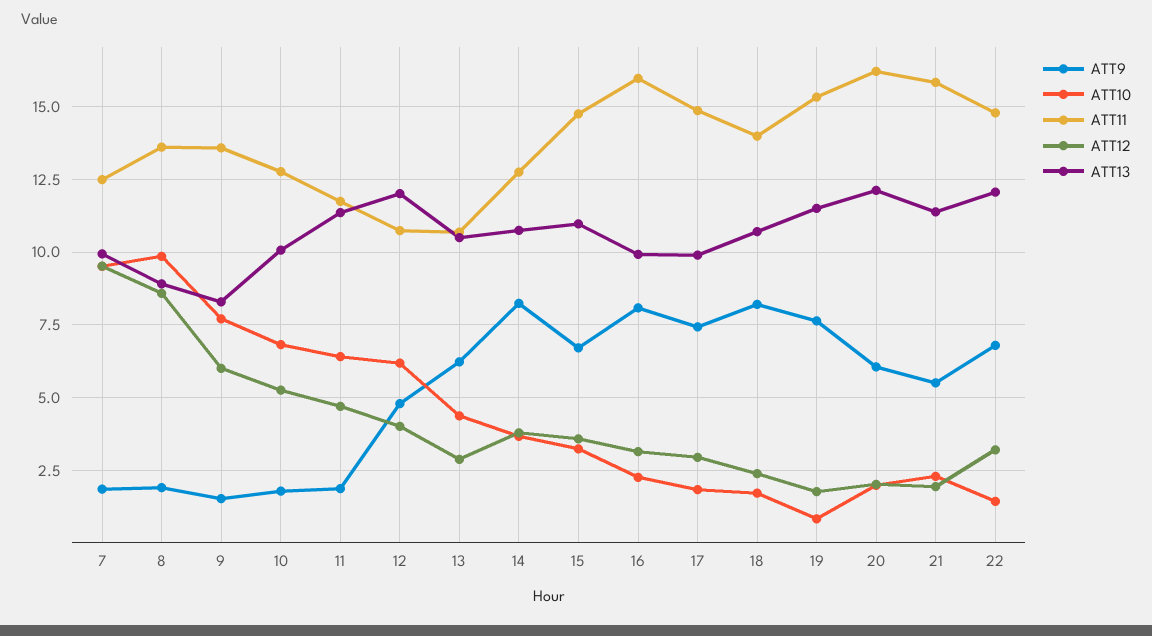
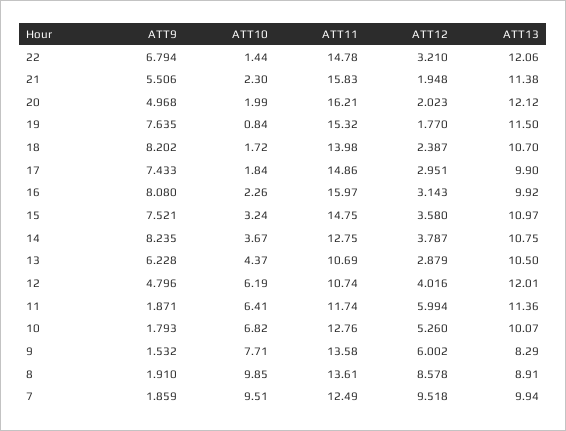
  {
    "ATT9": {
      "7": 1.859,
      "8": 1.91,
      "9": 1.532,
      "10": 1.793,
      "11": 1.871,
      "12": 4.796,
      "13": 6.228,
      "14": 8.235,
-     "15": 6.75,
+     "15": 7.521,
      "16": 8.08,
      "17": 7.433,
      "18": 8.202,
      "19": 7.635,
-     "20": 6,
+     "20": 4.968,
      "21": 5.506,
      "22": 6.794
    },
    "ATT10": {
      "7": 9.51,
      "8": 9.85,
      "9": 7.71,
      "10": 6.82,
      "11": 6.41,
      "12": 6.19,
      "13": 4.37,
      "14": 3.67,
      "15": 3.24,
      "16": 2.26,
      "17": 1.84,
      "18": 1.72,
      "19": 0.84,
      "20": 1.99,
      "21": 2.3,
      "22": 1.44
    },
    "ATT11": {
      "7": 12.49,
      "8": 13.61,
      "9": 13.58,
      "10": 12.76,
      "11": 11.74,
      "12": 10.74,
      "13": 10.69,
      "14": 12.75,
      "15": 14.75,
      "16": 15.97,
      "17": 14.86,
      "18": 13.98,
      "19": 15.32,
      "20": 16.21,
      "21": 15.83,
      "22": 14.78
    },
    "ATT12": {
      "7": 9.518,
      "8": 8.578,
      "9": 6.002,
      "10": 5.26,
-     "11": 4.75,
+     "11": 5.994,
      "12": 4.016,
      "13": 2.879,
      "14": 3.787,
      "15": 3.58,
      "16": 3.143,
      "17": 2.951,
      "18": 2.387,
      "19": 1.77,
      "20": 2.023,
      "21": 1.948,
      "22": 3.21
    },
    "ATT13": {
      "7": 9.94,
      "8": 8.91,
      "9": 8.29,
      "10": 10.07,
      "11": 11.36,
      "12": 12.01,
      "13": 10.5,
      "14": 10.75,
      "15": 10.97,
      "16": 9.92,
      "17": 9.9,
      "18": 10.7,
      "19": 11.5,
      "20": 12.12,
      "21": 11.38,
      "22": 12.06
    }
  }

